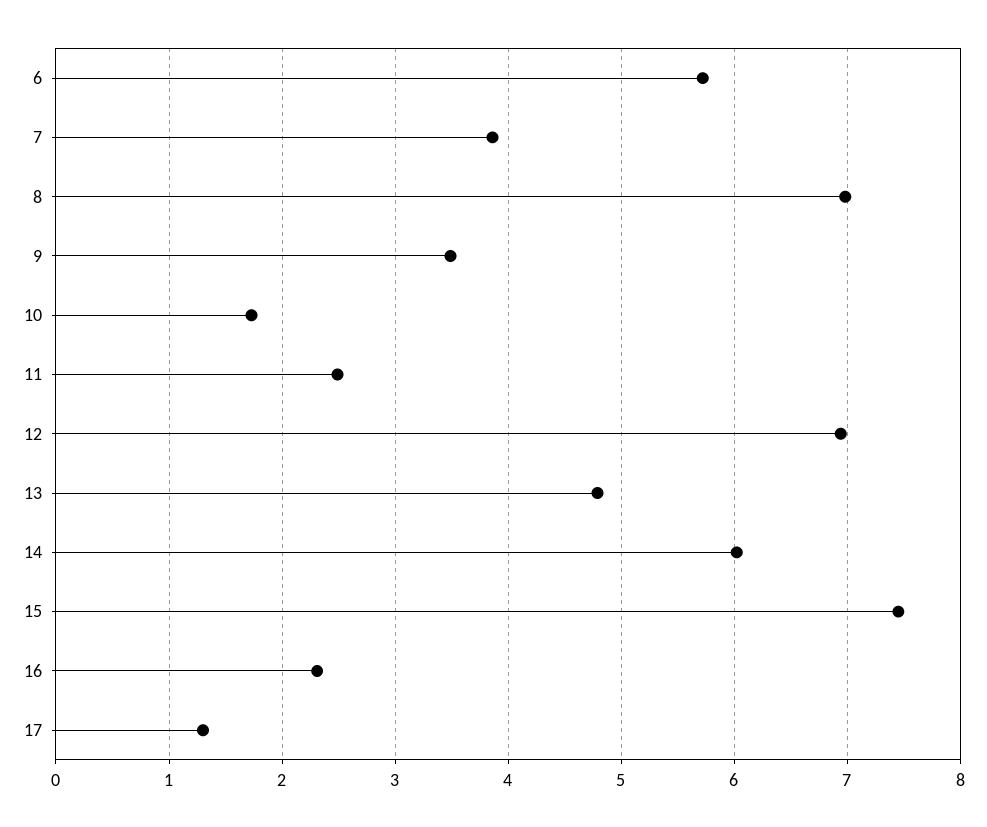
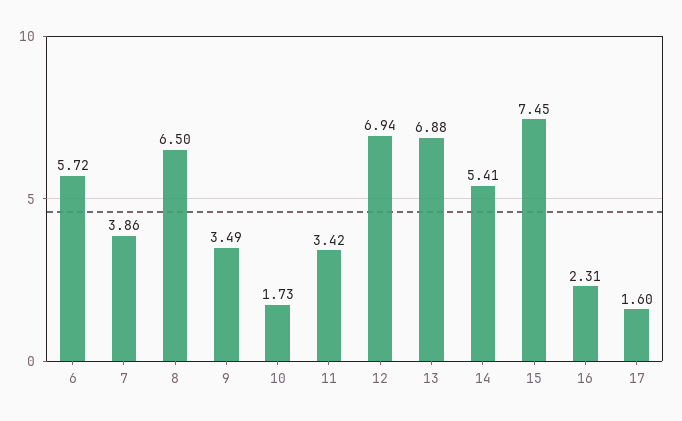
  {
    "6": 5.72,
    "7": 3.86,
-   "8": 7,
+   "8": 6.5,
    "9": 3.49,
    "10": 1.73,
-   "11": 2.5,
+   "11": 3.42,
    "12": 6.94,
-   "13": 4.8,
+   "13": 6.88,
-   "14": 6,
+   "14": 5.41,
    "15": 7.45,
    "16": 2.31,
-   "17": 1.3
+   "17": 1.6
  }

